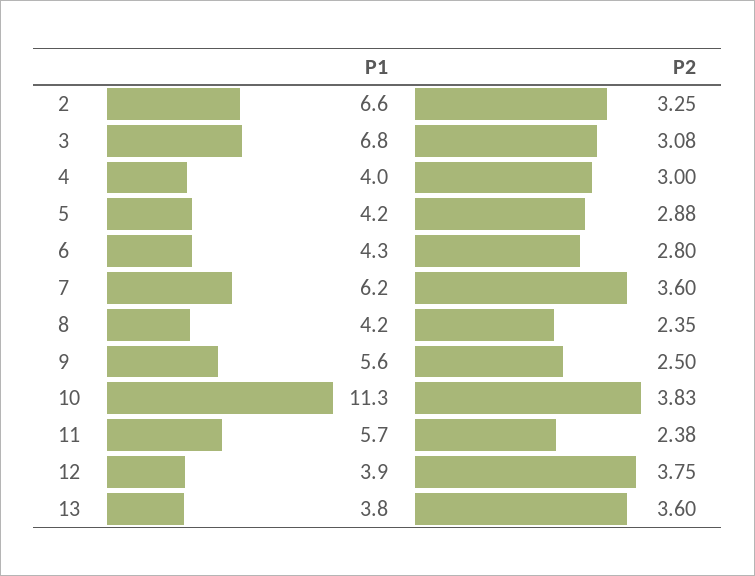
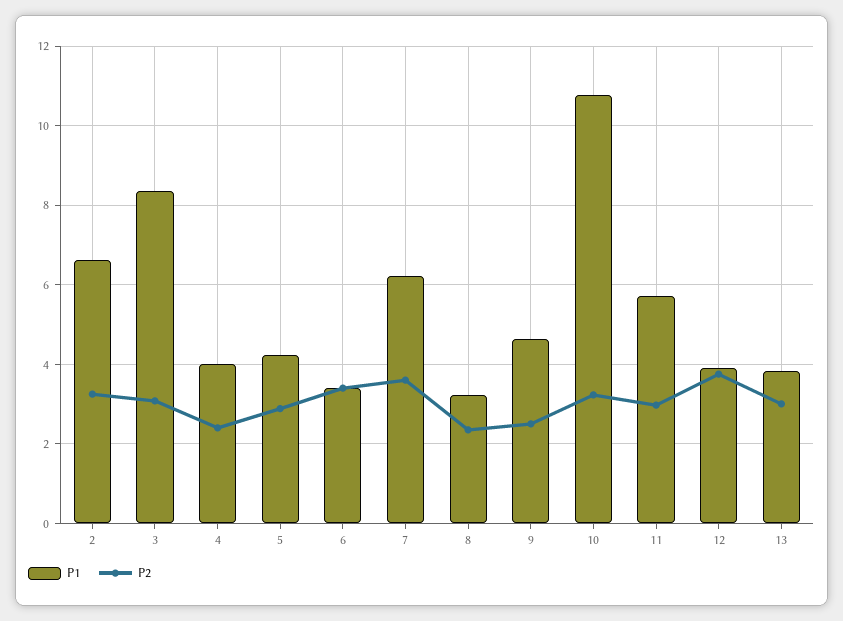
  {
    "P1": {
      "2": 6.6,
-     "3": 6.8,
+     "3": 8.4,
      "4": 4,
      "5": 4.2,
-     "6": 4.3,
+     "6": 3.4,
      "7": 6.2,
-     "8": 4.2,
+     "8": 3.2,
-     "9": 5.6,
+     "9": 4.6,
-     "10": 11.3,
+     "10": 10.8,
      "11": 5.7,
      "12": 3.9,
      "13": 3.8
    },
    "P2": {
      "2": 3.25,
      "3": 3.08,
-     "4": 3,
+     "4": 2.4,
      "5": 2.88,
-     "6": 2.8,
+     "6": 3.4,
      "7": 3.6,
      "8": 2.35,
      "9": 2.5,
-     "10": 3.83,
+     "10": 3.2,
-     "11": 2.38,
+     "11": 3,
      "12": 3.75,
-     "13": 3.6
+     "13": 3
    }
  }

